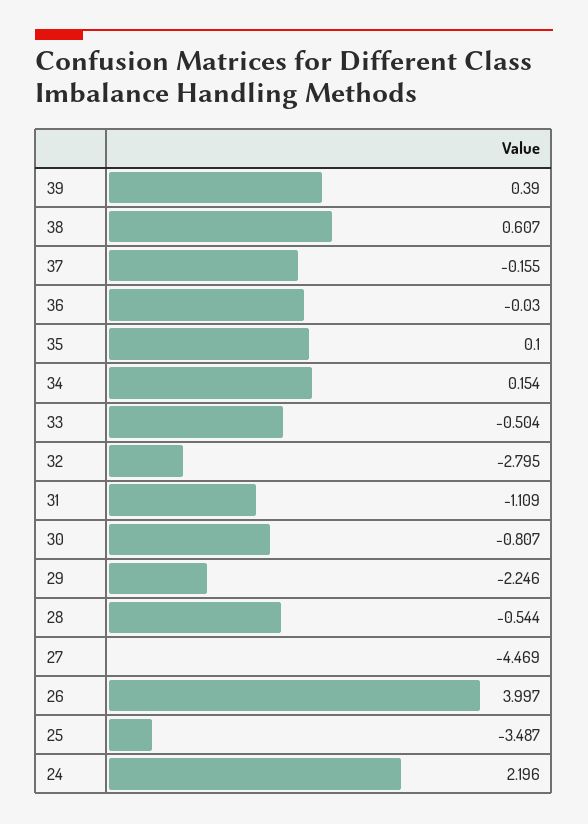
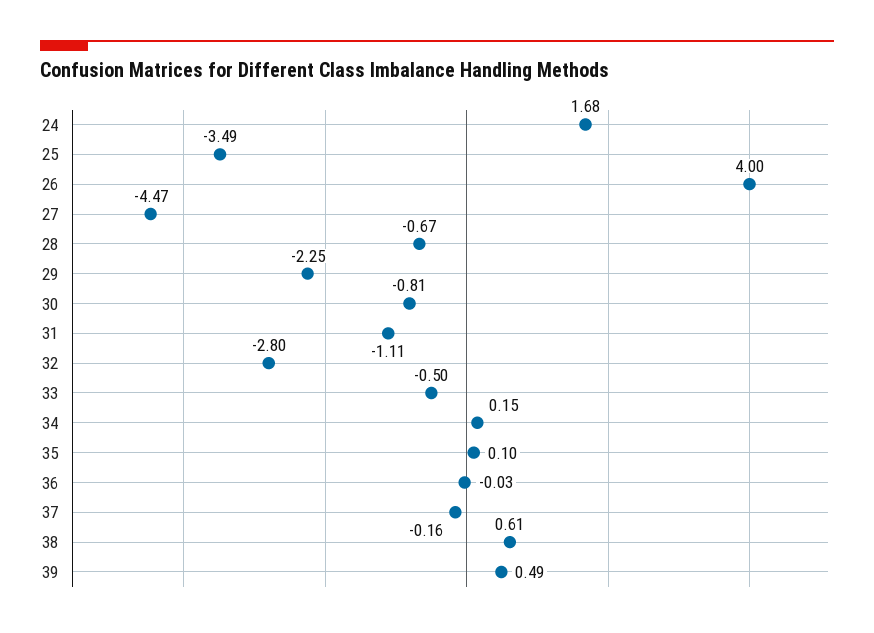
  {
-   "39": 0.39,
+   "39": 0.49,
    "38": 0.607,
    "37": -0.155,
    "36": -0.03,
    "35": 0.1,
    "34": 0.154,
    "33": -0.504,
    "32": -2.795,
    "31": -1.109,
    "30": -0.807,
    "29": -2.246,
-   "28": -0.544,
+   "28": -0.67,
    "27": -4.469,
    "26": 3.997,
    "25": -3.487,
-   "24": 2.196
+   "24": 1.68
  }

